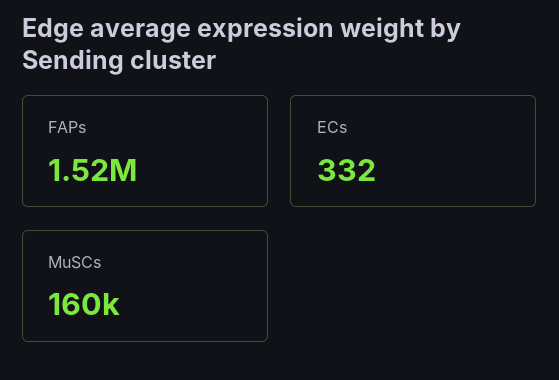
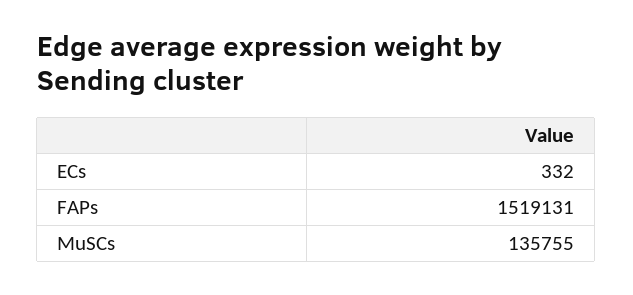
  {
    "FAPs": 1519131,
    "ECs": 332,
-   "MuSCs": 160000
+   "MuSCs": 135755
  }

